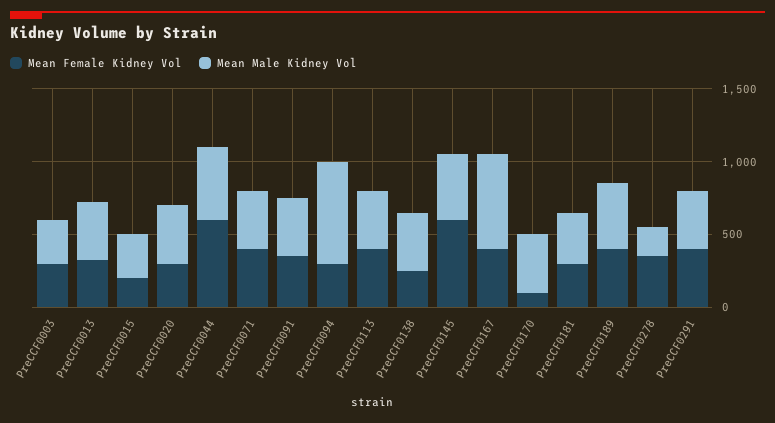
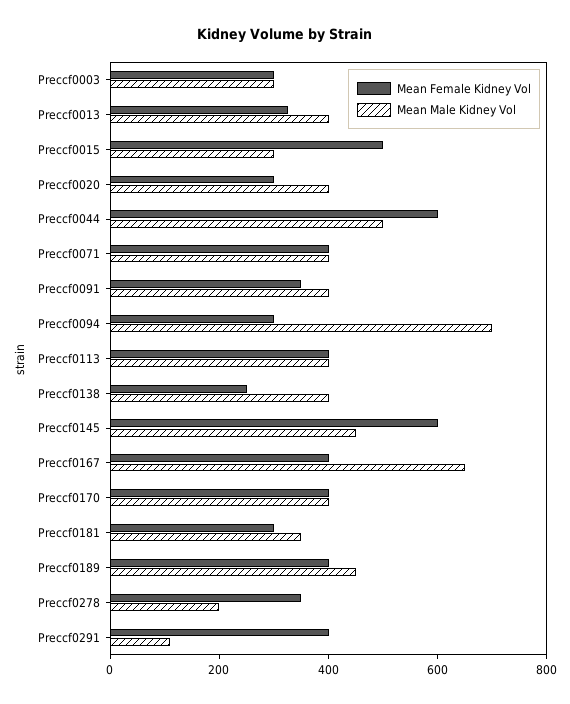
  {
    "Mean Female Kidney Vol": {
      "PreCCF0003": 300,
      "PreCCF0013": 350,
-     "PreCCF0015": 200,
+     "PreCCF0015": 500,
      "PreCCF0020": 300,
      "PreCCF0044": 600,
      "PreCCF0071": 400,
      "PreCCF0091": 350,
      "PreCCF0094": 300,
      "PreCCF0113": 400,
      "PreCCF0138": 250,
      "PreCCF0145": 600,
      "PreCCF0167": 400,
-     "PreCCF0170": 100,
+     "PreCCF0170": 400,
      "PreCCF0181": 300,
      "PreCCF0189": 400,
      "PreCCF0278": 350,
      "PreCCF0291": 400
    },
    "Mean Male Kidney Vol": {
      "PreCCF0003": 300,
      "PreCCF0013": 400,
      "PreCCF0015": 300,
      "PreCCF0020": 400,
      "PreCCF0044": 500,
      "PreCCF0071": 400,
      "PreCCF0091": 400,
      "PreCCF0094": 700,
      "PreCCF0113": 400,
      "PreCCF0138": 400,
      "PreCCF0145": 450,
      "PreCCF0167": 650,
      "PreCCF0170": 400,
      "PreCCF0181": 350,
      "PreCCF0189": 450,
      "PreCCF0278": 200,
-     "PreCCF0291": 400
+     "PreCCF0291": 100
    }
  }

